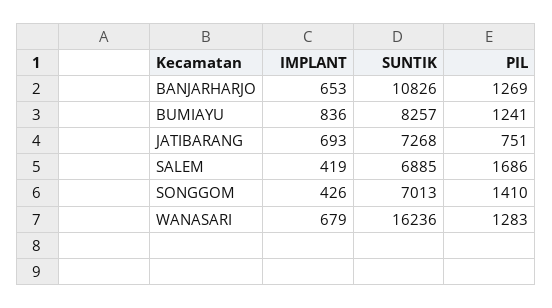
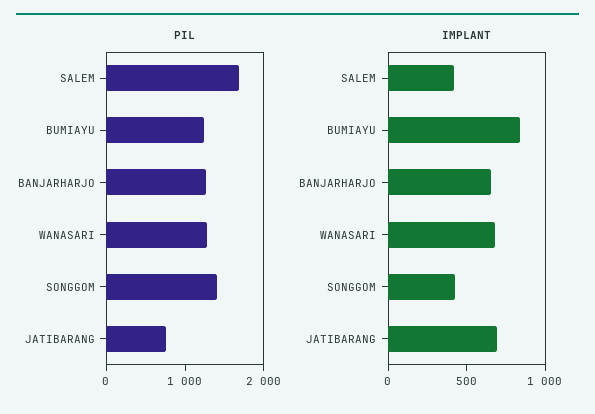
  {
    "IMPLANT": {
      "BANJARHARJO": 653,
      "BUMIAYU": 836,
      "JATIBARANG": 693,
      "SALEM": 419,
      "SONGGOM": 426,
      "WANASARI": 679
    },
-   "SUNTIK": {
-     "BANJARHARJO": 10826,
-     "BUMIAYU": 8257,
-     "JATIBARANG": 7268,
-     "SALEM": 6885,
-     "SONGGOM": 7013,
-     "WANASARI": 16236
-   },
    "PIL": {
      "BANJARHARJO": 1269,
      "BUMIAYU": 1241,
      "JATIBARANG": 751,
      "SALEM": 1686,
      "SONGGOM": 1410,
      "WANASARI": 1283
    }
  }

